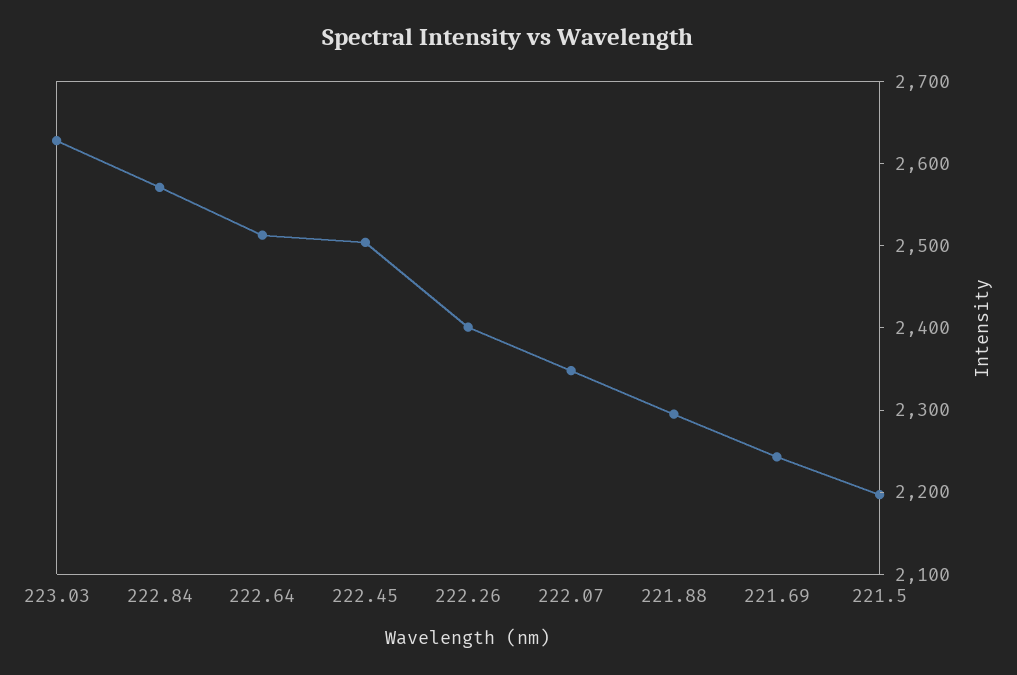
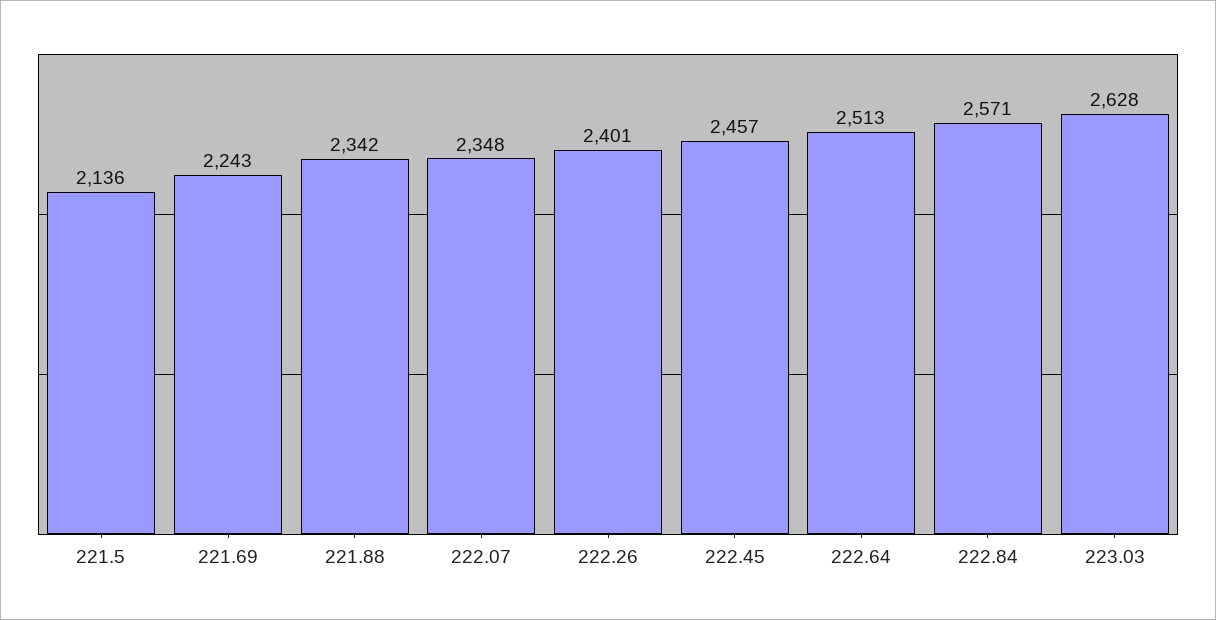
  {
    "223.03": 2628,
    "222.84": 2571,
    "222.64": 2513,
-   "222.45": 2500,
+   "222.45": 2457,
    "222.26": 2401,
    "222.07": 2348,
-   "221.88": 2300,
+   "221.88": 2342,
    "221.69": 2243,
-   "221.5": 2200
+   "221.5": 2136
  }

